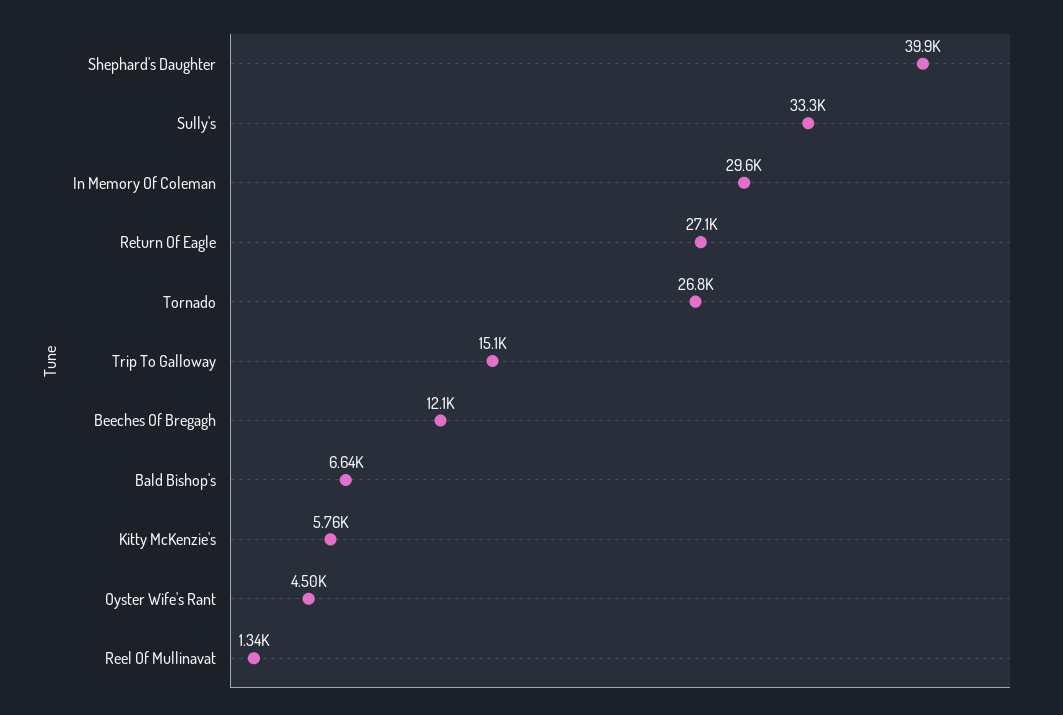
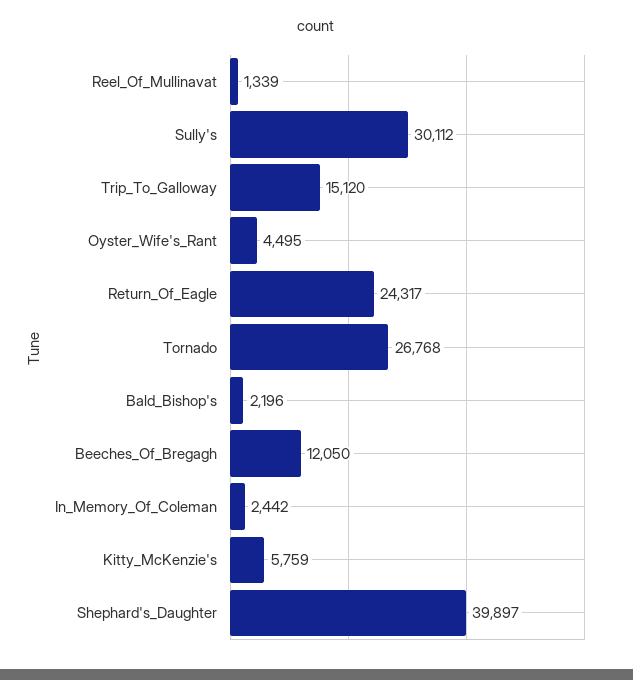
  {
    "Shephard's Daughter": 39897,
-   "Sully's": 33300,
+   "Sully's": 30112,
-   "In Memory Of Coleman": 29600,
+   "In Memory Of Coleman": 2442,
-   "Return Of Eagle": 27100,
+   "Return Of Eagle": 24317,
    "Tornado": 26768,
    "Trip To Galloway": 15120,
    "Beeches Of Bregagh": 12050,
-   "Bald Bishop's": 6640,
+   "Bald Bishop's": 2196,
    "Kitty McKenzie's": 5759,
    "Oyster Wife's Rant": 4495,
    "Reel Of Mullinavat": 1339
  }

